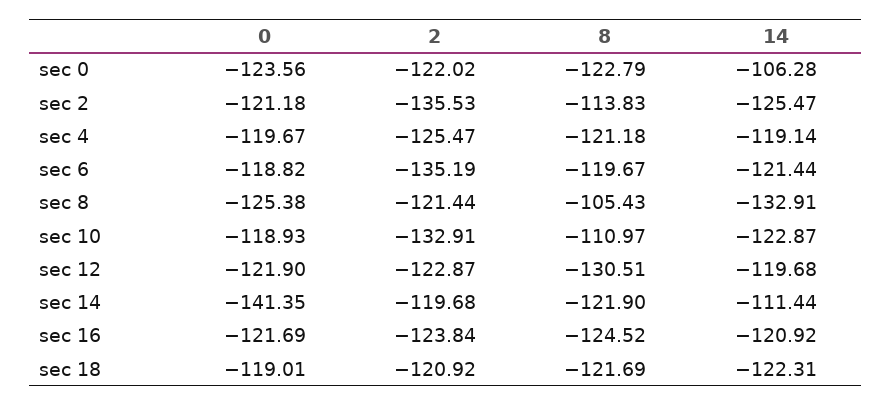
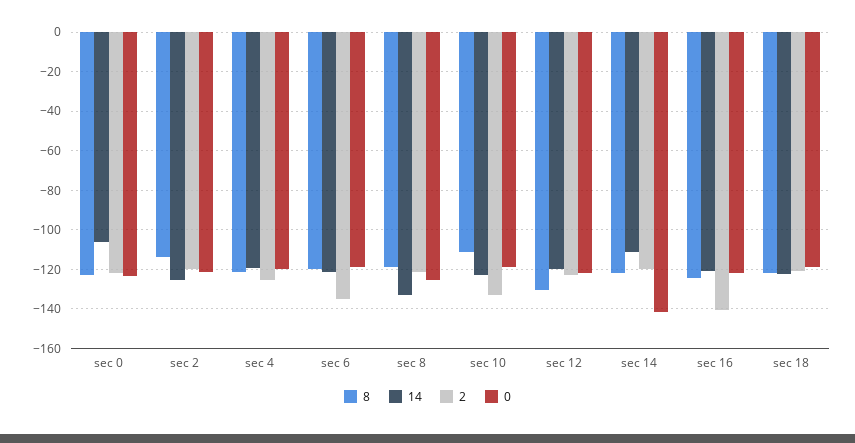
  {
    "0": {
      "sec 0": -123.56,
      "sec 2": -121.18,
      "sec 4": -119.67,
      "sec 6": -118.82,
      "sec 8": -125.38,
      "sec 10": -118.93,
      "sec 12": -121.9,
      "sec 14": -141.35,
      "sec 16": -121.69,
      "sec 18": -119.01
    },
    "2": {
      "sec 0": -122.02,
-     "sec 2": -135.53,
+     "sec 2": -120,
      "sec 4": -125.47,
      "sec 6": -135.19,
      "sec 8": -121.44,
      "sec 10": -132.91,
      "sec 12": -122.87,
      "sec 14": -119.68,
-     "sec 16": -123.84,
+     "sec 16": -140,
      "sec 18": -120.92
    },
    "8": {
      "sec 0": -122.79,
      "sec 2": -113.83,
      "sec 4": -121.18,
      "sec 6": -119.67,
-     "sec 8": -105.43,
+     "sec 8": -120,
      "sec 10": -110.97,
      "sec 12": -130.51,
      "sec 14": -121.9,
      "sec 16": -124.52,
      "sec 18": -121.69
    },
    "14": {
      "sec 0": -106.28,
      "sec 2": -125.47,
      "sec 4": -119.14,
      "sec 6": -121.44,
      "sec 8": -132.91,
      "sec 10": -122.87,
      "sec 12": -119.68,
      "sec 14": -111.44,
      "sec 16": -120.92,
      "sec 18": -122.31
    }
  }

